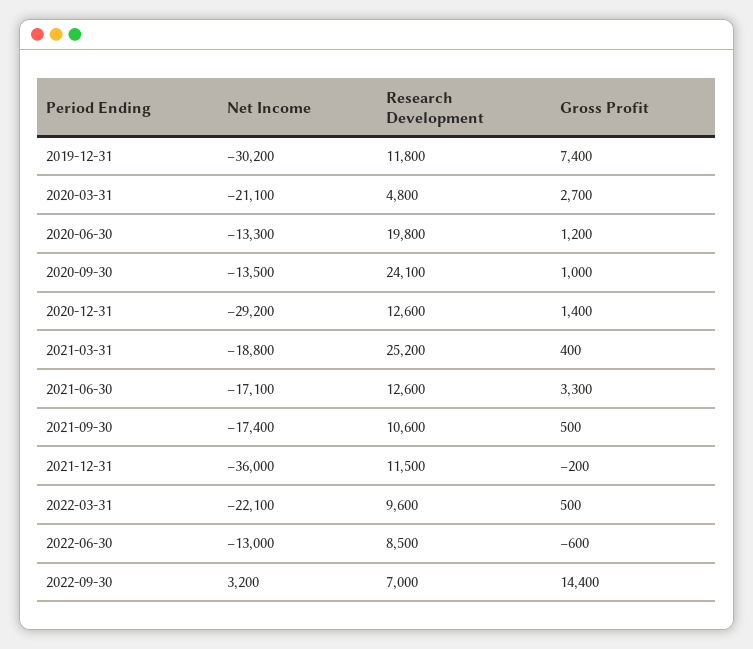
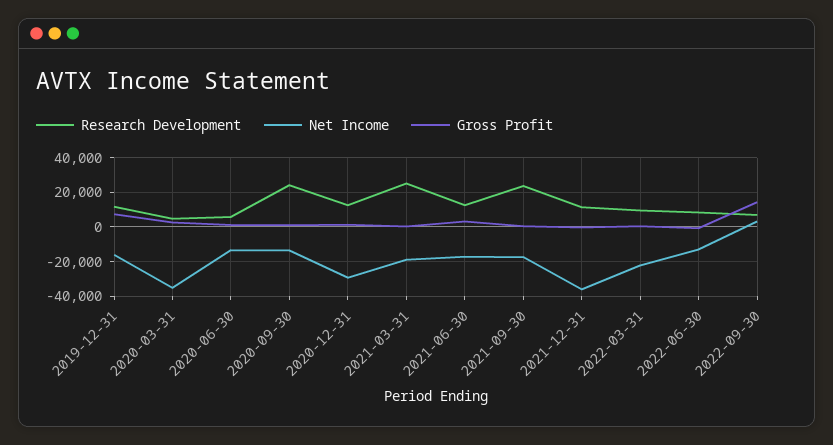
  {
    "Net Income": {
-     "2019-12-31": -30200,
+     "2019-12-31": -15000,
-     "2020-03-31": -21100,
+     "2020-03-31": -35000,
      "2020-06-30": -13300,
      "2020-09-30": -13500,
      "2020-12-31": -29200,
      "2021-03-31": -18800,
      "2021-06-30": -17100,
      "2021-09-30": -17400,
      "2021-12-31": -36000,
      "2022-03-31": -22100,
      "2022-06-30": -13000,
      "2022-09-30": 3200
    },
    "Research Development": {
      "2019-12-31": 11800,
      "2020-03-31": 4800,
-     "2020-06-30": 19800,
+     "2020-06-30": 5000,
      "2020-09-30": 24100,
      "2020-12-31": 12600,
      "2021-03-31": 25200,
      "2021-06-30": 12600,
-     "2021-09-30": 10600,
+     "2021-09-30": 25000,
      "2021-12-31": 11500,
      "2022-03-31": 9600,
      "2022-06-30": 8500,
      "2022-09-30": 7000
    },
    "Gross Profit": {
      "2019-12-31": 7400,
      "2020-03-31": 2700,
      "2020-06-30": 1200,
      "2020-09-30": 1000,
      "2020-12-31": 1400,
      "2021-03-31": 400,
      "2021-06-30": 3300,
      "2021-09-30": 500,
      "2021-12-31": -200,
      "2022-03-31": 500,
      "2022-06-30": -600,
      "2022-09-30": 14400
    }
  }

